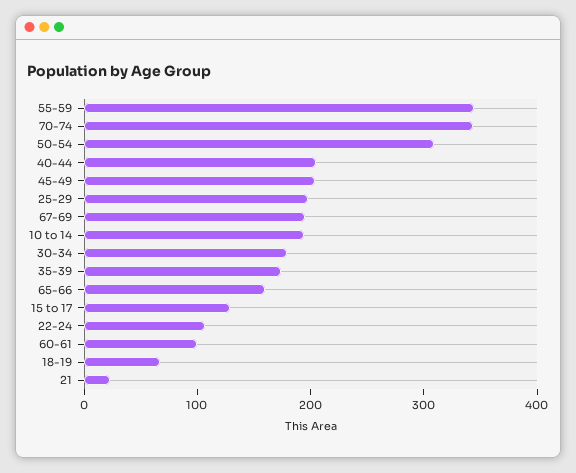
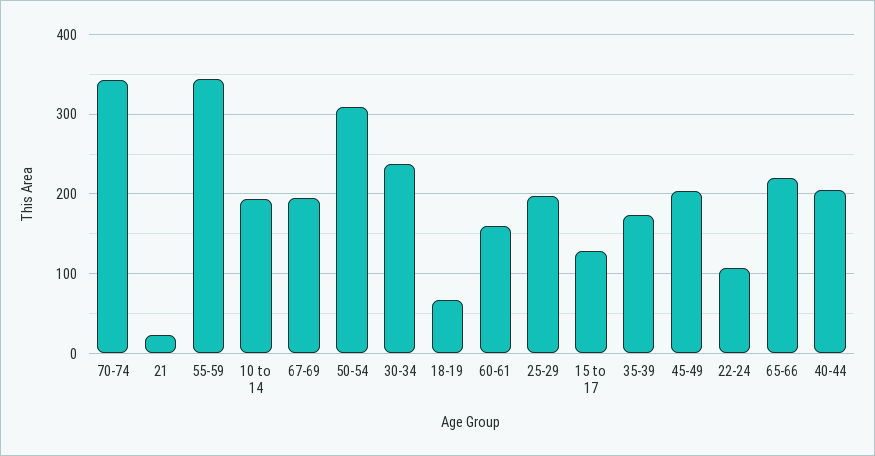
  {
    "55-59": 340,
    "70-74": 340,
    "50-54": 310,
    "40-44": 210,
    "45-49": 200,
    "25-29": 200,
    "67-69": 200,
    "10 to 14": 190,
-   "30-34": 180,
+   "30-34": 240,
    "35-39": 170,
-   "65-66": 160,
+   "65-66": 220,
    "15 to 17": 130,
    "22-24": 110,
-   "60-61": 100,
+   "60-61": 160,
    "18-19": 70,
    "21": 20
  }

